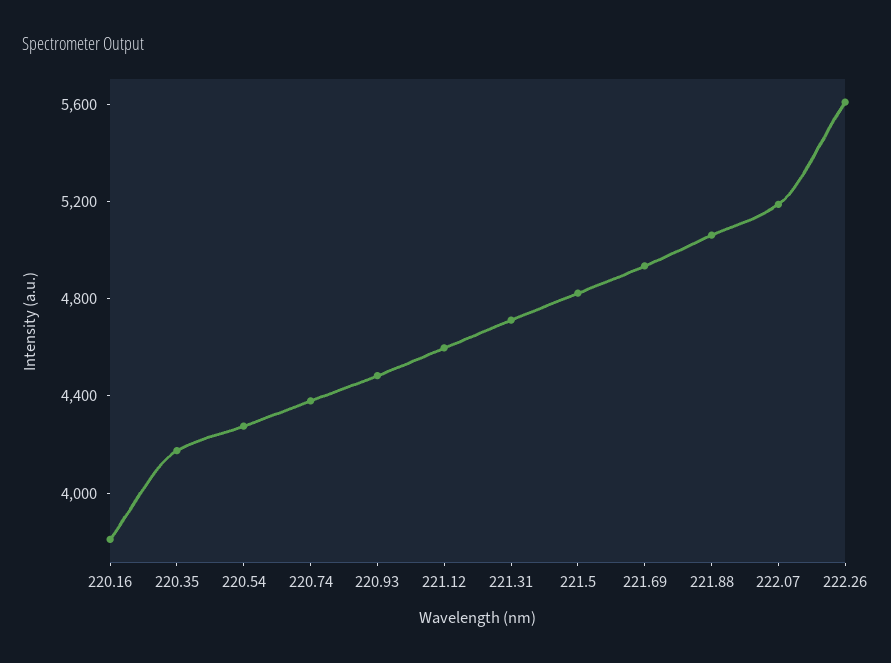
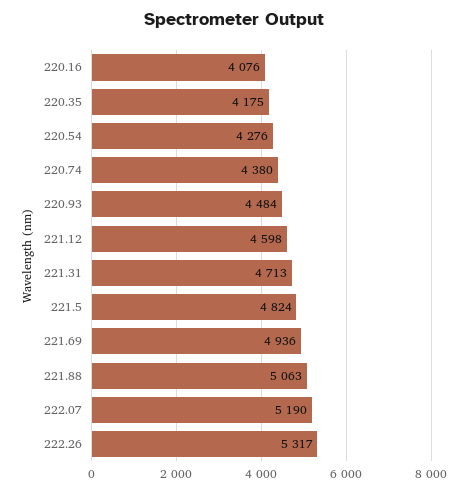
  {
-   "220.16": 3800,
+   "220.16": 4076,
    "220.35": 4175,
    "220.54": 4276,
    "220.74": 4380,
    "220.93": 4484,
    "221.12": 4598,
    "221.31": 4713,
    "221.5": 4824,
    "221.69": 4936,
    "221.88": 5063,
    "222.07": 5190,
-   "222.26": 5600
+   "222.26": 5317
  }

